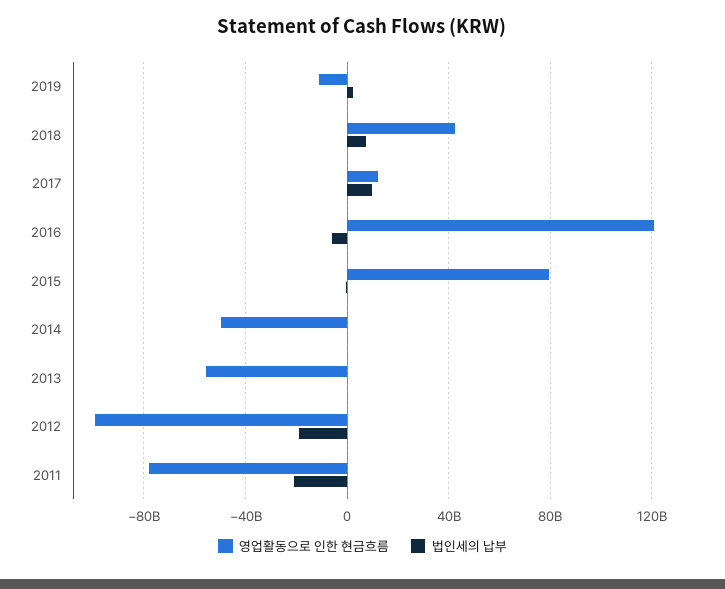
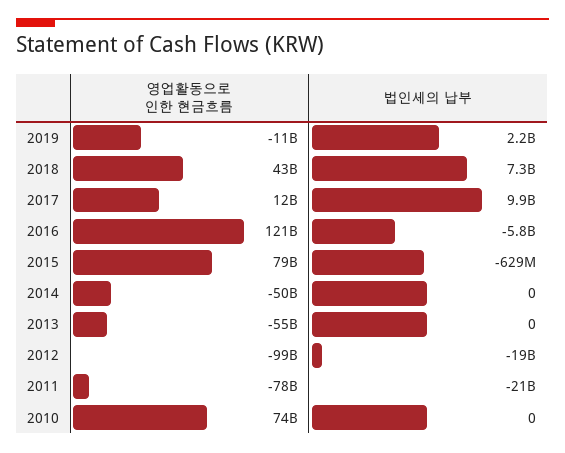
  {
    "영업활동으로 인한 현금흐름": {
      "2019": -11000000000,
      "2018": 43000000000,
      "2017": 12000000000,
      "2016": 121000000000,
      "2015": 79000000000,
      "2014": -50000000000,
      "2013": -55000000000,
      "2012": -99000000000,
-     "2011": -78000000000
+     "2011": -78000000000,
+     "2010": 74000000000
    },
    "법인세의 납부": {
      "2019": 2200000000,
      "2018": 7300000000,
      "2017": 9900000000,
      "2016": -5800000000,
      "2015": -629000000,
      "2014": 0,
      "2013": 0,
      "2012": -19000000000,
-     "2011": -21000000000
+     "2011": -21000000000,
+     "2010": 0
    }
  }

